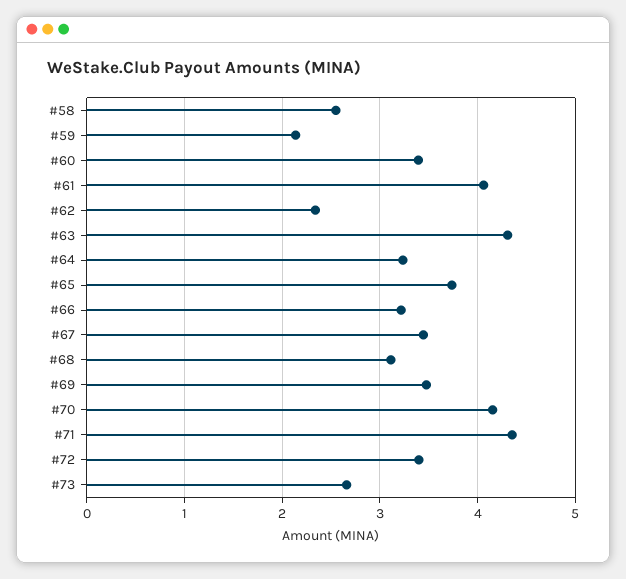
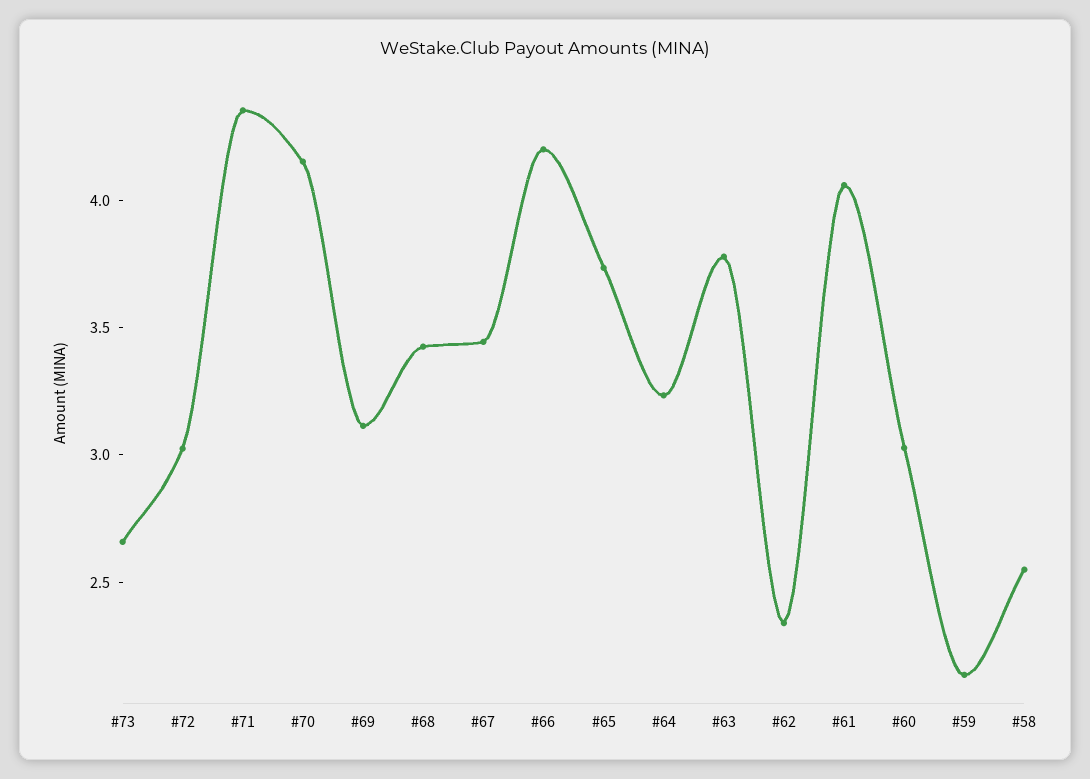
  {
    "#58": 2.6,
    "#59": 2.1,
-   "#60": 3.4,
+   "#60": 3,
    "#61": 4.1,
    "#62": 2.3,
-   "#63": 4.3,
+   "#63": 3.8,
    "#64": 3.2,
    "#65": 3.7,
-   "#66": 3.2,
+   "#66": 4.2,
    "#67": 3.4,
-   "#68": 3.1,
+   "#68": 3.4,
-   "#69": 3.5,
+   "#69": 3.1,
    "#70": 4.2,
    "#71": 4.4,
-   "#72": 3.4,
+   "#72": 3,
    "#73": 2.7
  }

